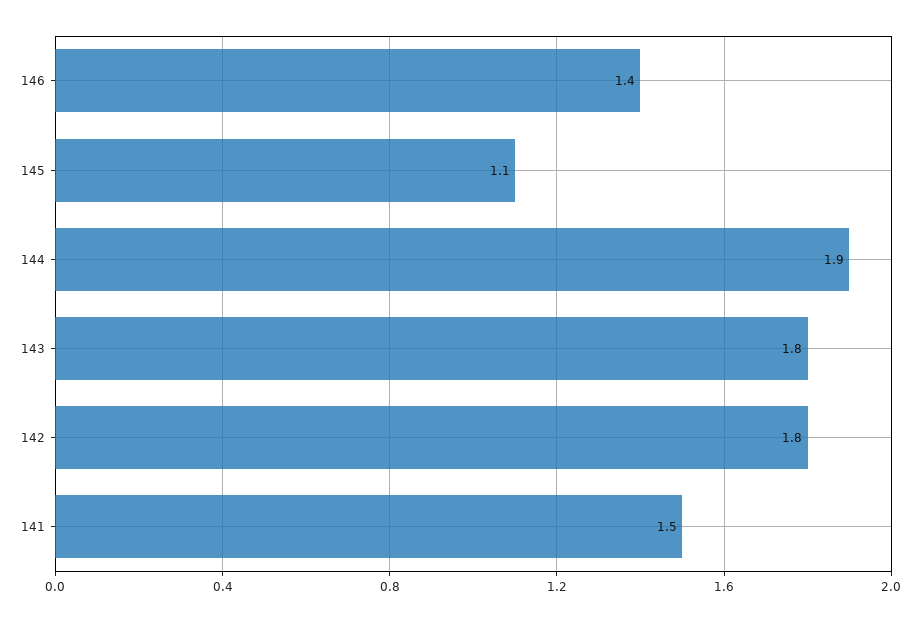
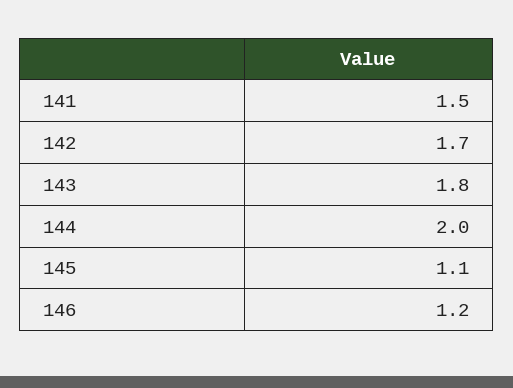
  {
-   "146": 1.4,
+   "146": 1.2,
    "145": 1.1,
-   "144": 1.9,
+   "144": 2,
    "143": 1.8,
-   "142": 1.8,
+   "142": 1.7,
    "141": 1.5
  }

